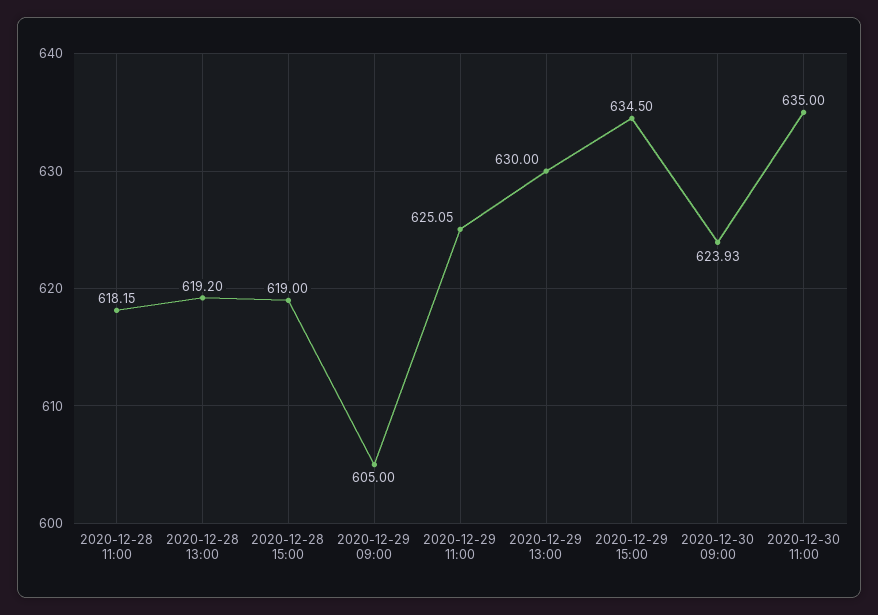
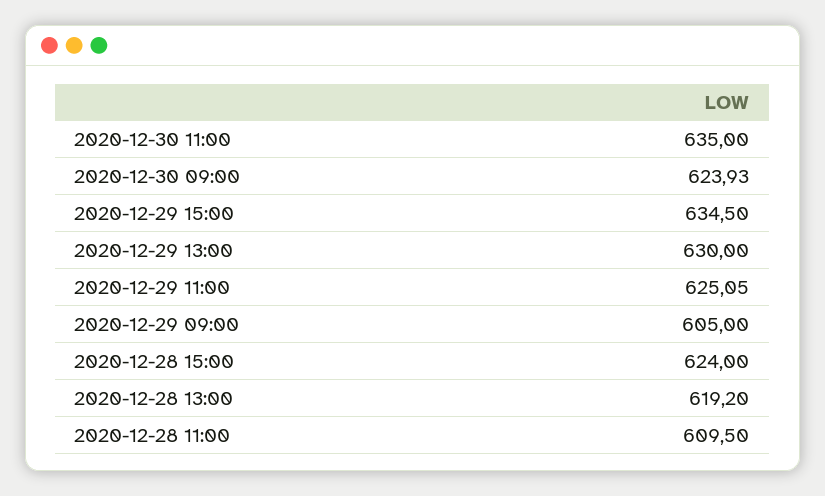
  {
-   "2020-12-28 11:00": 618.15,
+   "2020-12-28 11:00": 609.5,
    "2020-12-28 13:00": 619.2,
-   "2020-12-28 15:00": 619,
+   "2020-12-28 15:00": 624,
    "2020-12-29 09:00": 605,
    "2020-12-29 11:00": 625.05,
    "2020-12-29 13:00": 630,
    "2020-12-29 15:00": 634.5,
    "2020-12-30 09:00": 623.93,
    "2020-12-30 11:00": 635
  }

